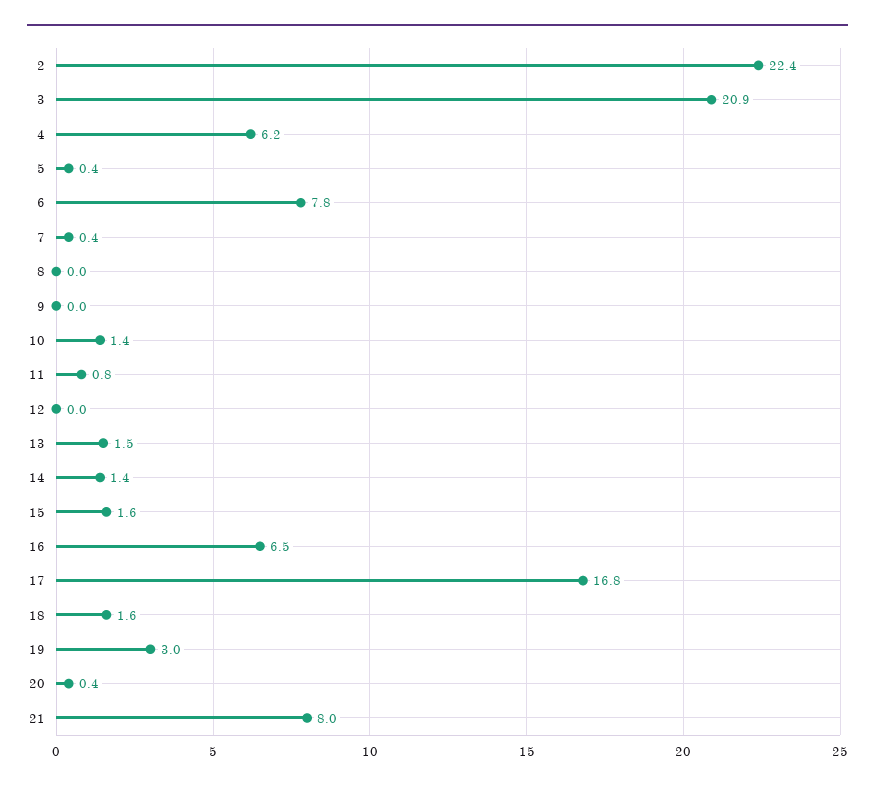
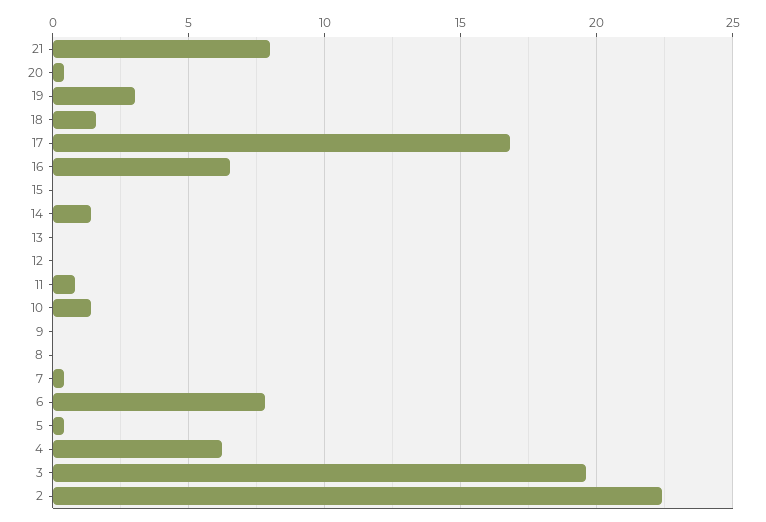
  {
    "2": 22.4,
-   "3": 20.9,
+   "3": 19.5,
    "4": 6.2,
    "5": 0.4,
    "6": 7.8,
    "7": 0.4,
    "8": 0,
    "9": 0,
    "10": 1.4,
    "11": 0.8,
    "12": 0,
-   "13": 1.5,
+   "13": 0,
    "14": 1.4,
-   "15": 1.6,
+   "15": 0,
    "16": 6.5,
    "17": 16.8,
    "18": 1.6,
    "19": 3,
    "20": 0.4,
    "21": 8
  }

